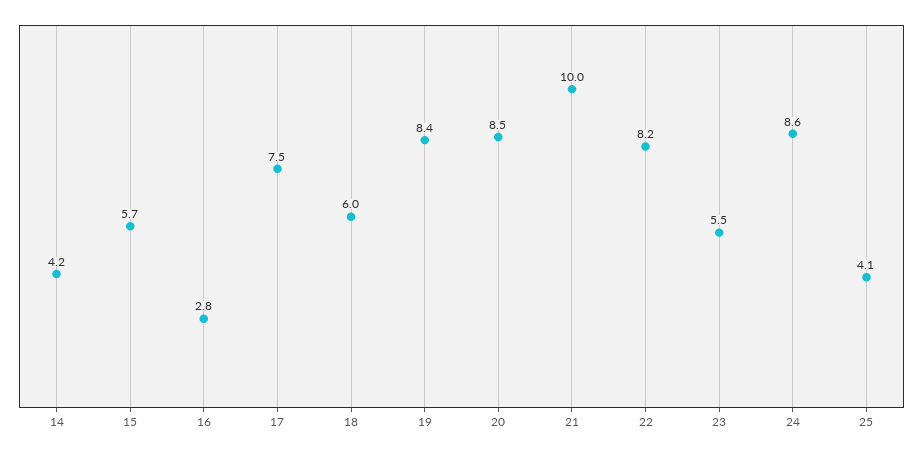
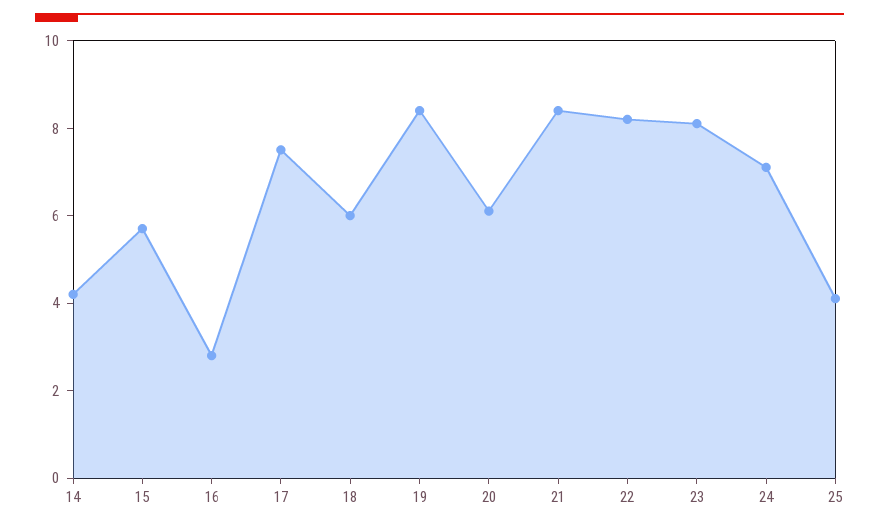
  {
    "14": 4.2,
    "15": 5.7,
    "16": 2.8,
    "17": 7.5,
    "18": 6,
    "19": 8.4,
-   "20": 8.5,
+   "20": 6,
-   "21": 10,
+   "21": 8.5,
    "22": 8.2,
-   "23": 5.5,
+   "23": 8,
-   "24": 8.6,
+   "24": 7,
    "25": 4.1
  }

